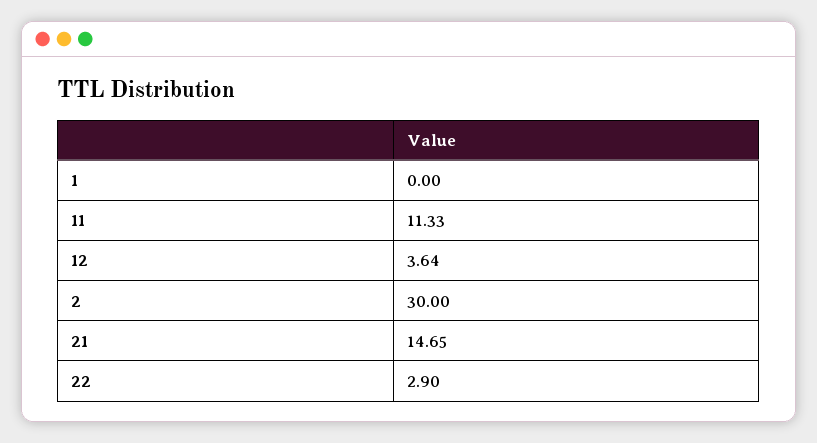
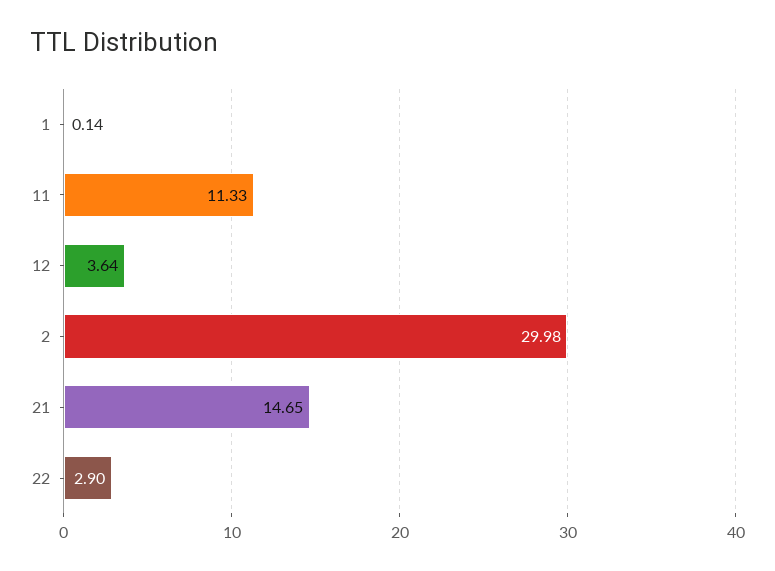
  {
-   "1": 0,
+   "1": 0.14,
    "11": 11.33,
    "12": 3.64,
-   "2": 30,
+   "2": 29.98,
    "21": 14.65,
    "22": 2.9
  }

